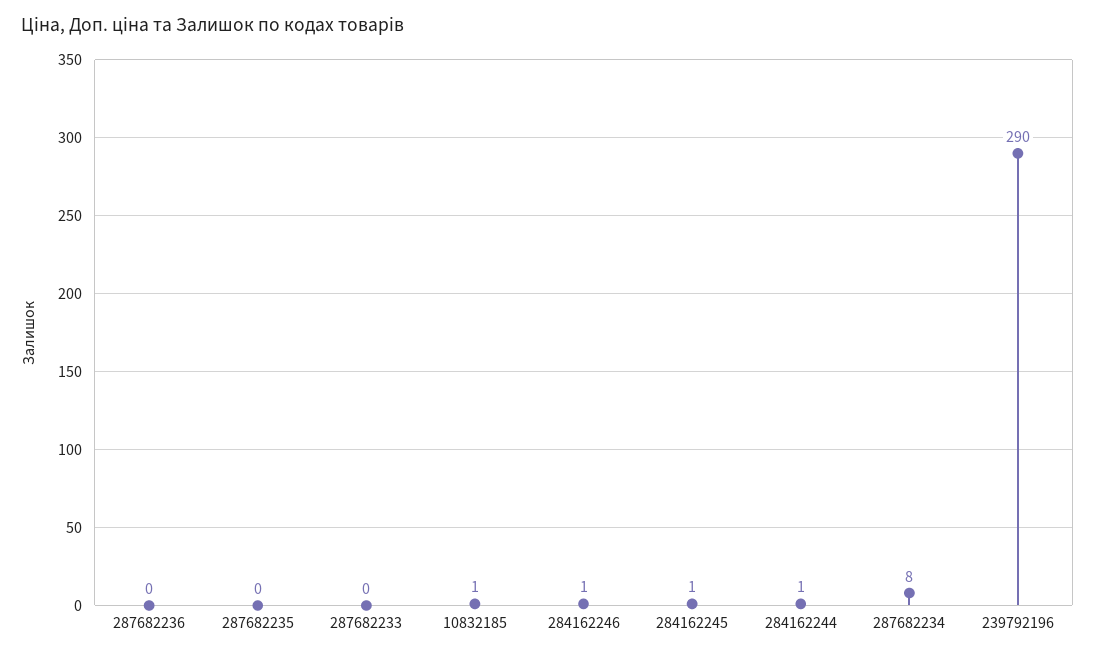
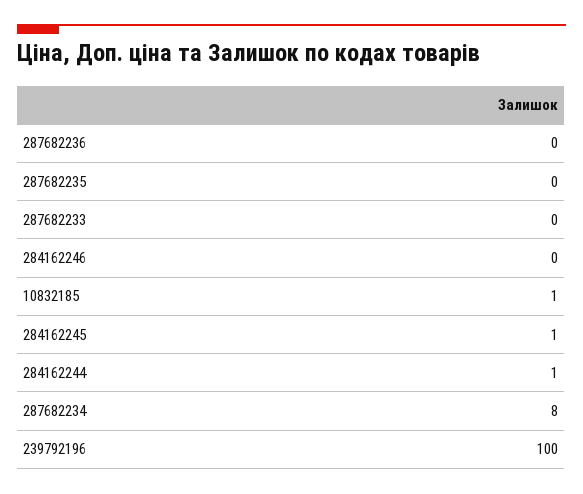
  {
    "287682236": 0,
    "287682235": 0,
    "287682233": 0,
    "10832185": 1,
-   "284162246": 1,
+   "284162246": 0,
    "284162245": 1,
    "284162244": 1,
    "287682234": 8,
-   "239792196": 290
+   "239792196": 100
  }

